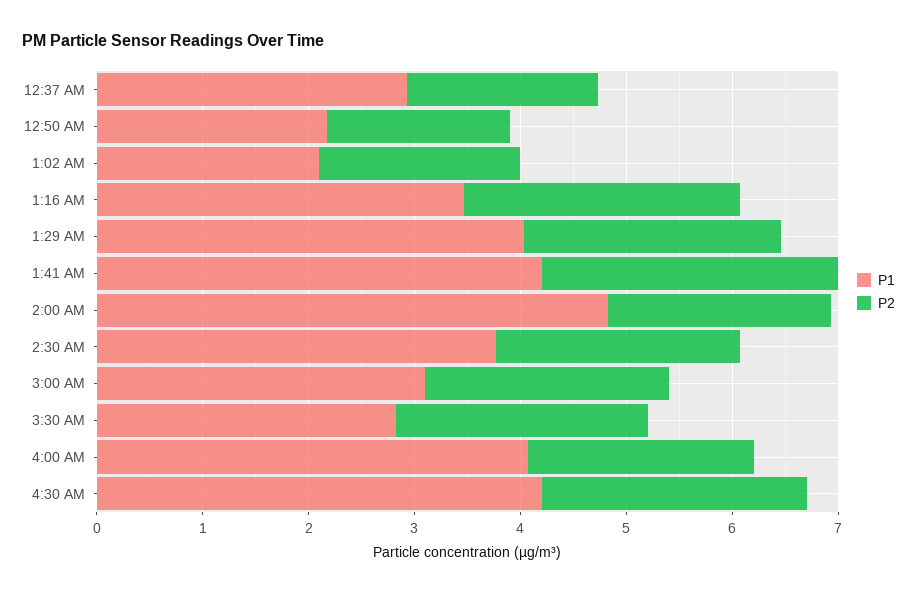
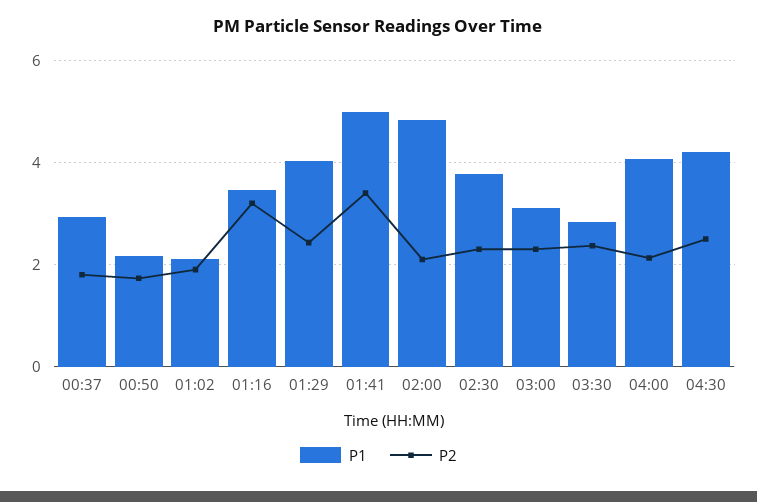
  {
    "P1": {
      "12:37 AM": 3,
      "12:50 AM": 2.2,
      "1:02 AM": 2.2,
      "1:16 AM": 3.4,
      "1:29 AM": 4,
-     "1:41 AM": 4.2,
+     "1:41 AM": 5,
      "2:00 AM": 4.8,
      "2:30 AM": 3.8,
      "3:00 AM": 3.2,
      "3:30 AM": 2.8,
      "4:00 AM": 4,
      "4:30 AM": 4.2
    },
    "P2": {
      "12:37 AM": 1.8,
      "12:50 AM": 1.8,
      "1:02 AM": 2,
-     "1:16 AM": 2.6,
+     "1:16 AM": 3.2,
      "1:29 AM": 2.4,
-     "1:41 AM": 2.8,
+     "1:41 AM": 3.4,
      "2:00 AM": 2.2,
      "2:30 AM": 2.4,
      "3:00 AM": 2.4,
      "3:30 AM": 2.4,
      "4:00 AM": 2.2,
      "4:30 AM": 2.6
    }
  }

